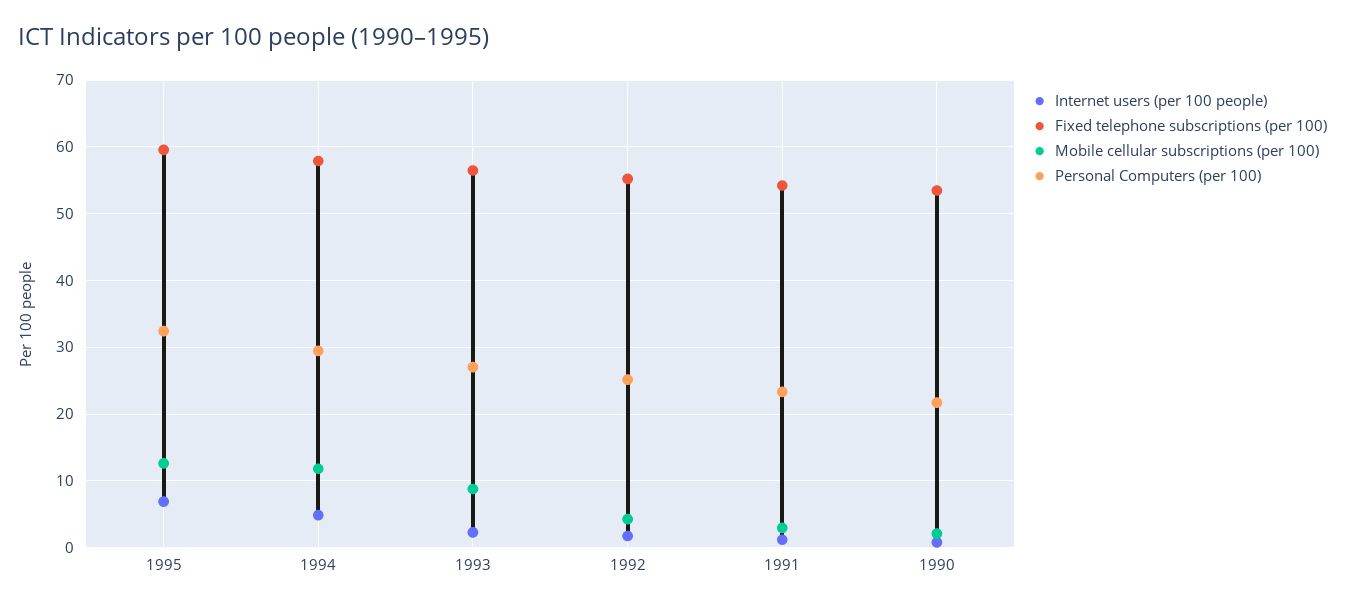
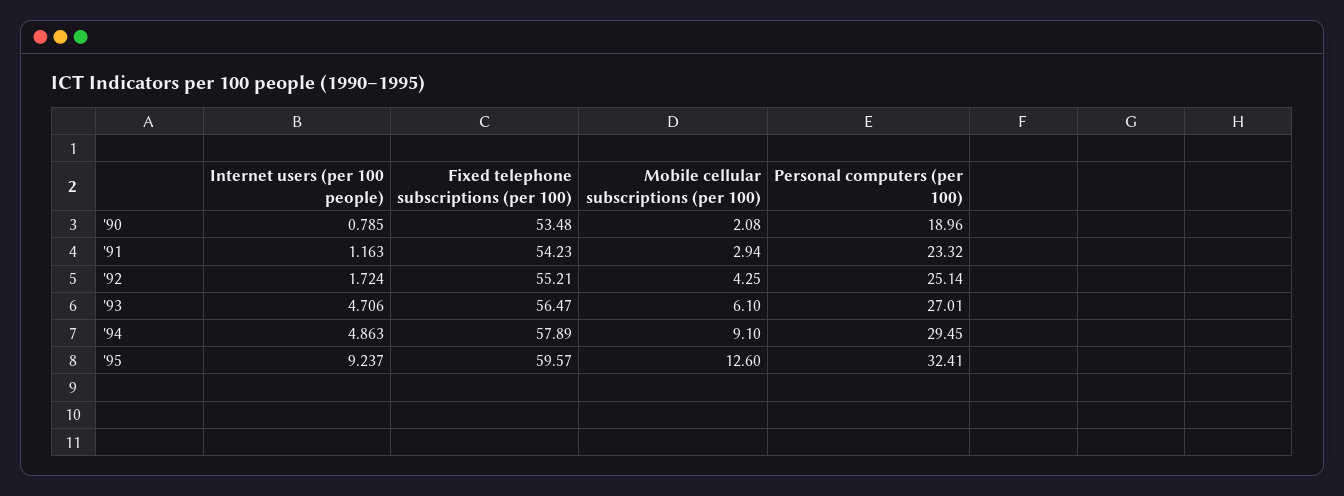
  {
    "Internet users (per 100 people)": {
-     "1995": 7,
+     "1995": 9.237,
      "1994": 4.863,
-     "1993": 2,
+     "1993": 4.706,
      "1992": 1.724,
      "1991": 1.163,
      "1990": 0.785
    },
    "Fixed telephone subscriptions (per 100)": {
      "1995": 59.57,
      "1994": 57.89,
      "1993": 56.47,
      "1992": 55.21,
      "1991": 54.23,
      "1990": 53.48
    },
    "Mobile cellular subscriptions (per 100)": {
      "1995": 12.6,
-     "1994": 12,
+     "1994": 9.1,
-     "1993": 9,
+     "1993": 6.1,
      "1992": 4.25,
      "1991": 2.94,
      "1990": 2.08
    },
    "Personal Computers (per 100)": {
      "1995": 32.41,
      "1994": 29.45,
      "1993": 27.01,
      "1992": 25.14,
      "1991": 23.32,
-     "1990": 22
+     "1990": 18.96
    }
  }

